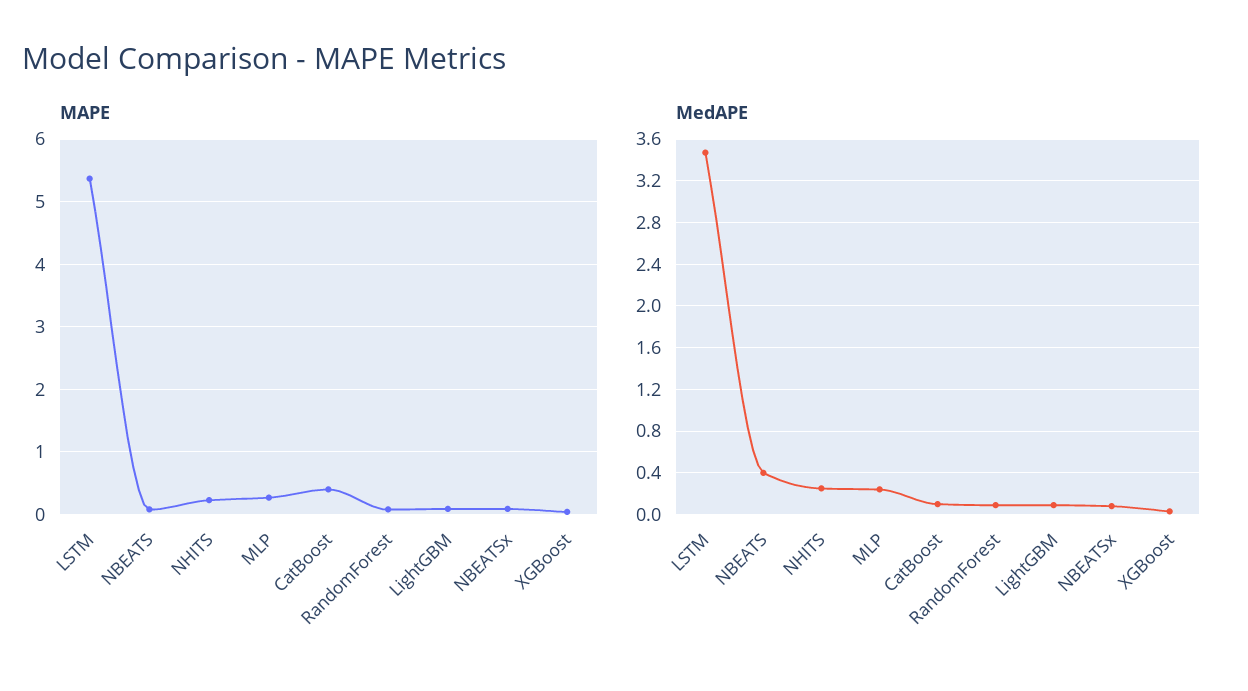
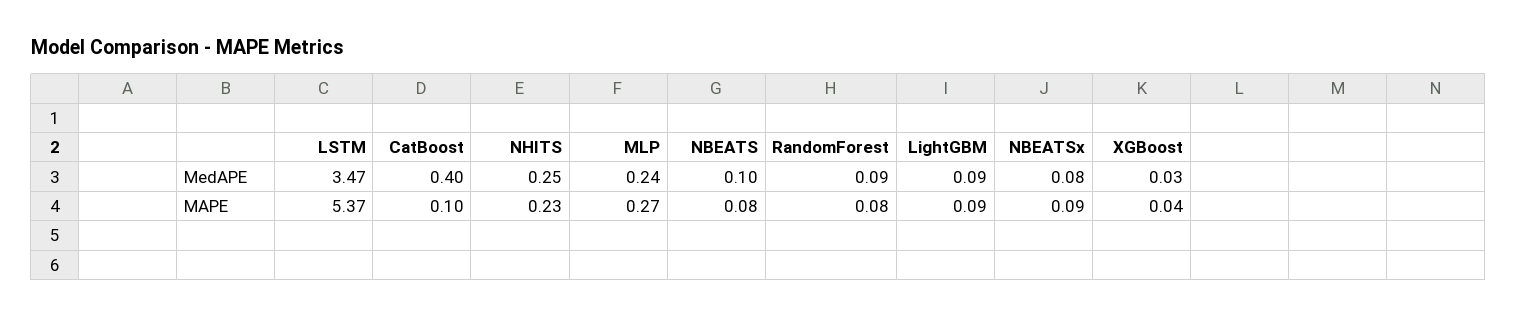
  {
    "MAPE": {
      "LSTM": 5.37,
      "NBEATS": 0.08,
      "NHITS": 0.23,
      "MLP": 0.27,
-     "CatBoost": 0.4,
+     "CatBoost": 0.1,
      "RandomForest": 0.08,
      "LightGBM": 0.09,
      "NBEATSx": 0.09,
      "XGBoost": 0.04
    },
    "MedAPE": {
      "LSTM": 3.47,
-     "NBEATS": 0.4,
+     "NBEATS": 0.1,
      "NHITS": 0.25,
      "MLP": 0.24,
-     "CatBoost": 0.1,
+     "CatBoost": 0.4,
      "RandomForest": 0.09,
      "LightGBM": 0.09,
      "NBEATSx": 0.08,
      "XGBoost": 0.03
    }
  }

